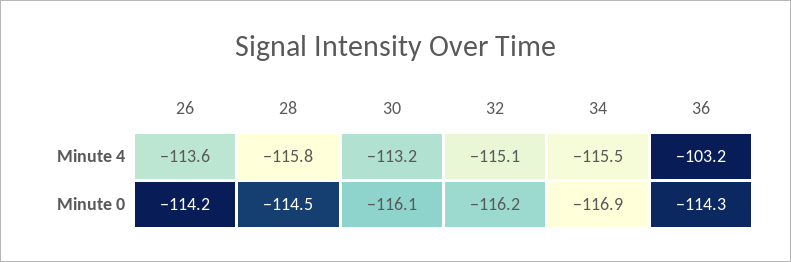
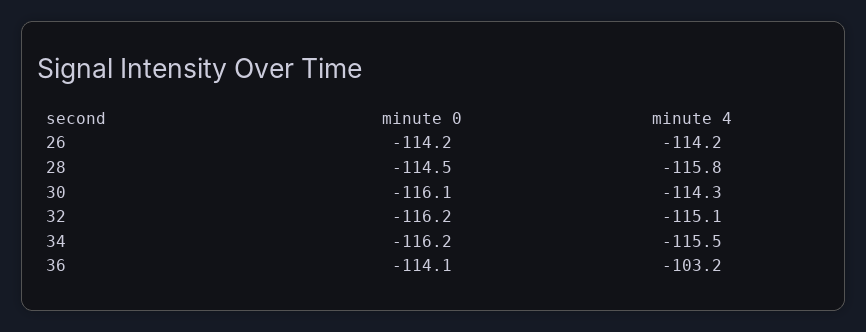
  {
    "26": {
-     "Minute 4": -113.6,
+     "Minute 4": -114.2,
      "Minute 0": -114.2
    },
    "28": {
      "Minute 4": -115.8,
      "Minute 0": -114.5
    },
    "30": {
-     "Minute 4": -113.2,
+     "Minute 4": -114.3,
      "Minute 0": -116.1
    },
    "32": {
      "Minute 4": -115.1,
      "Minute 0": -116.2
    },
    "34": {
      "Minute 4": -115.5,
-     "Minute 0": -116.9
+     "Minute 0": -116.2
    },
    "36": {
      "Minute 4": -103.2,
-     "Minute 0": -114.3
+     "Minute 0": -114.1
    }
  }

